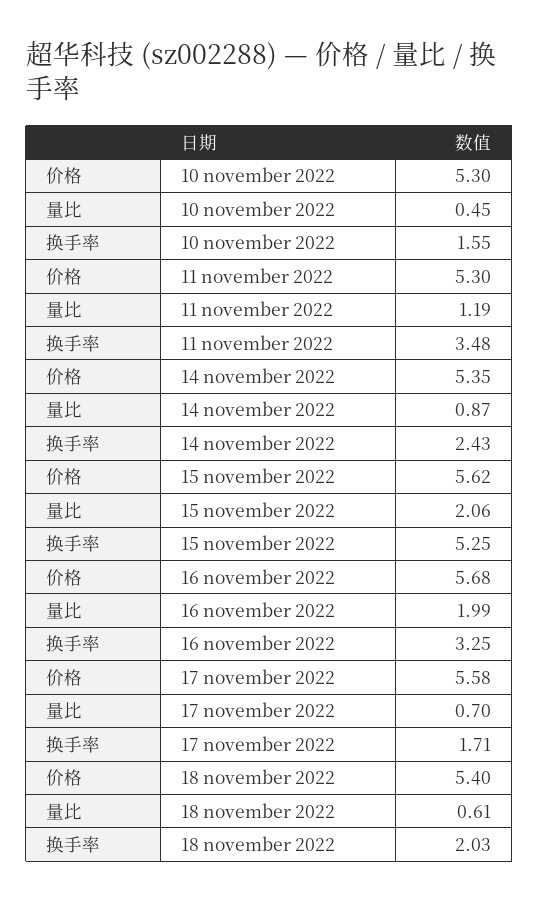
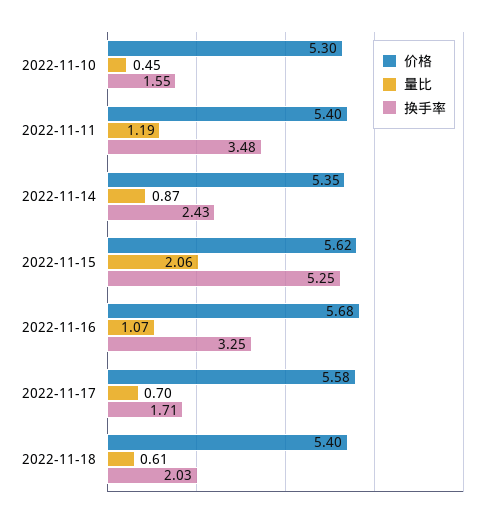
  {
    "价格": {
      "10 november 2022": 5.3,
-     "11 november 2022": 5.3,
+     "11 november 2022": 5.4,
      "14 november 2022": 5.35,
      "15 november 2022": 5.62,
      "16 november 2022": 5.68,
      "17 november 2022": 5.58,
      "18 november 2022": 5.4
    },
    "量比": {
      "10 november 2022": 0.45,
      "11 november 2022": 1.19,
      "14 november 2022": 0.87,
      "15 november 2022": 2.06,
-     "16 november 2022": 1.99,
+     "16 november 2022": 1.07,
      "17 november 2022": 0.7,
      "18 november 2022": 0.61
    },
    "换手率": {
      "10 november 2022": 1.55,
      "11 november 2022": 3.48,
      "14 november 2022": 2.43,
      "15 november 2022": 5.25,
      "16 november 2022": 3.25,
      "17 november 2022": 1.71,
      "18 november 2022": 2.03
    }
  }

